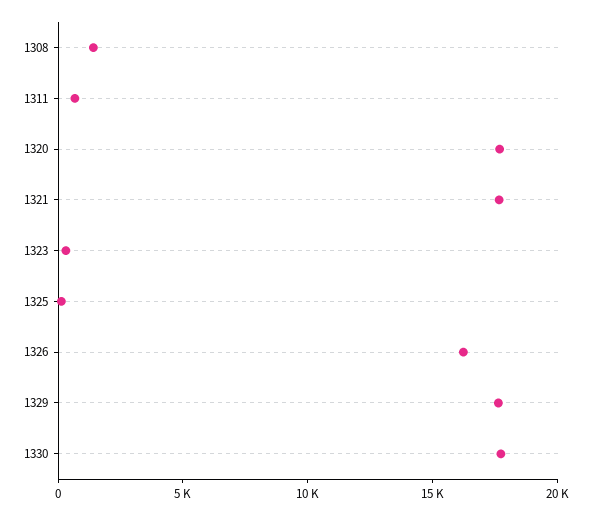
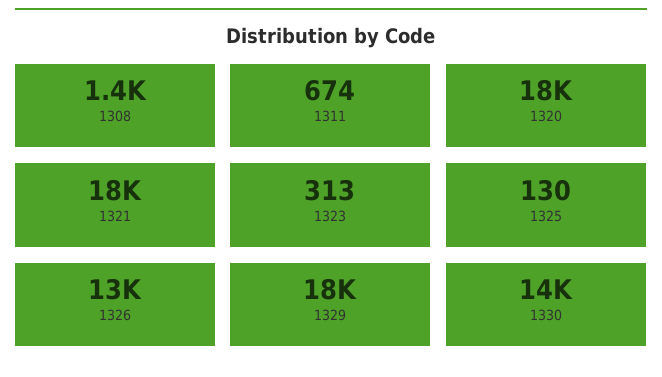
  {
    "1308": 1400,
    "1311": 674,
    "1320": 18000,
    "1321": 18000,
    "1323": 313,
    "1325": 130,
-   "1326": 16000,
+   "1326": 13000,
    "1329": 18000,
-   "1330": 18000
+   "1330": 14000
  }

